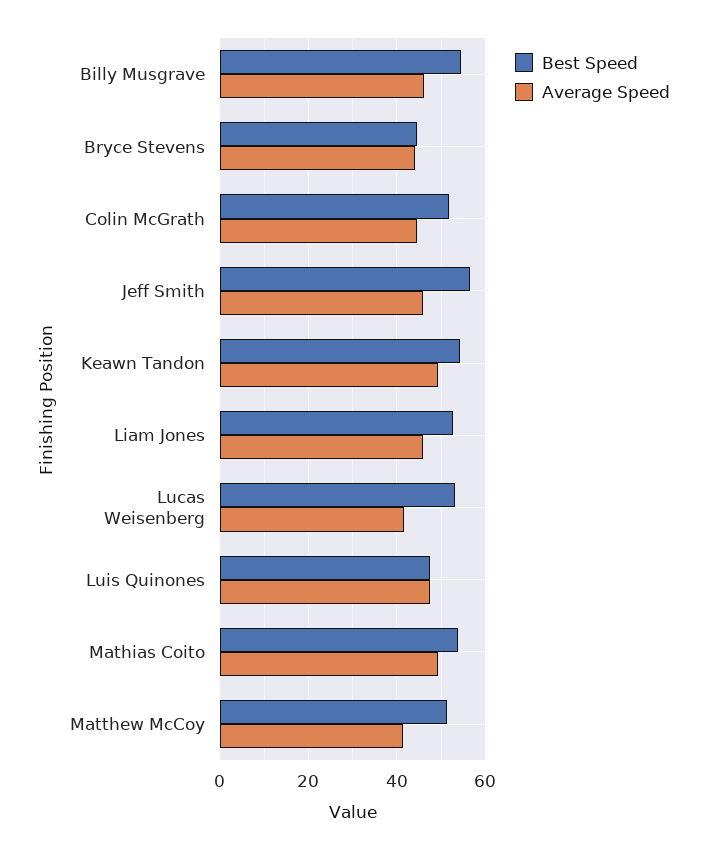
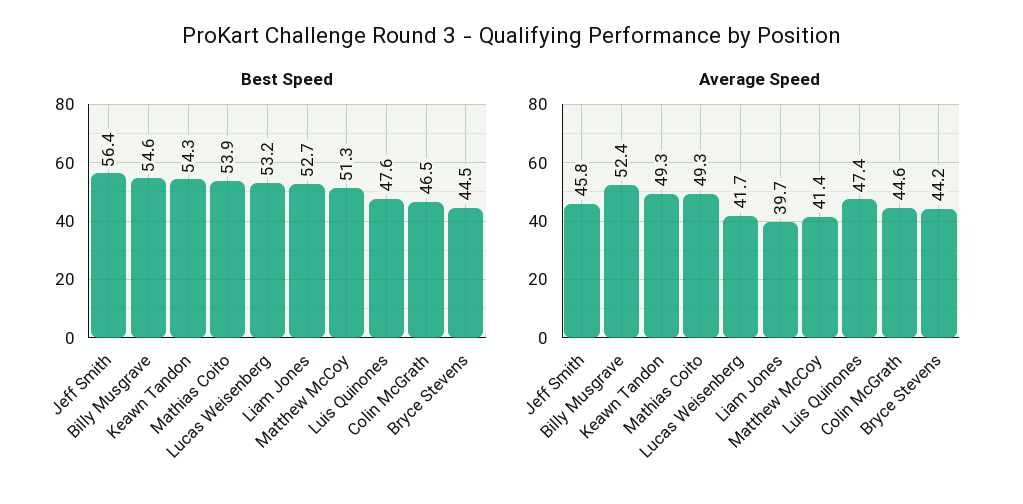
  {
    "Best Speed": {
      "Billy Musgrave": 54.6,
      "Bryce Stevens": 44.5,
-     "Colin McGrath": 52,
+     "Colin McGrath": 46.5,
      "Jeff Smith": 56.4,
      "Keawn Tandon": 54.3,
      "Liam Jones": 52.7,
      "Lucas Weisenberg": 53.2,
      "Luis Quinones": 47.6,
      "Mathias Coito": 53.9,
      "Matthew McCoy": 51.3
    },
    "Average Speed": {
-     "Billy Musgrave": 46,
+     "Billy Musgrave": 52.4,
      "Bryce Stevens": 44.2,
      "Colin McGrath": 44.6,
      "Jeff Smith": 45.8,
      "Keawn Tandon": 49.3,
-     "Liam Jones": 46,
+     "Liam Jones": 39.7,
      "Lucas Weisenberg": 41.7,
      "Luis Quinones": 47.4,
      "Mathias Coito": 49.3,
      "Matthew McCoy": 41.4
    }
  }

